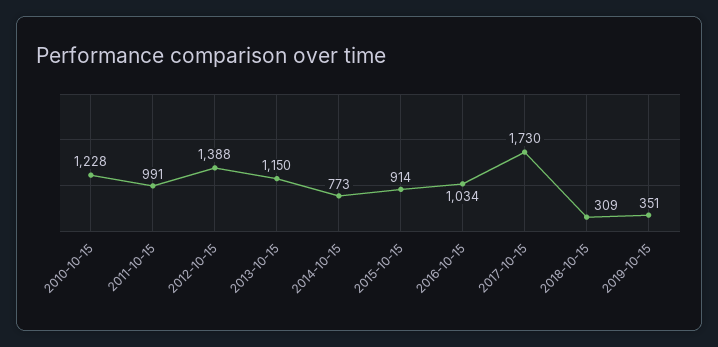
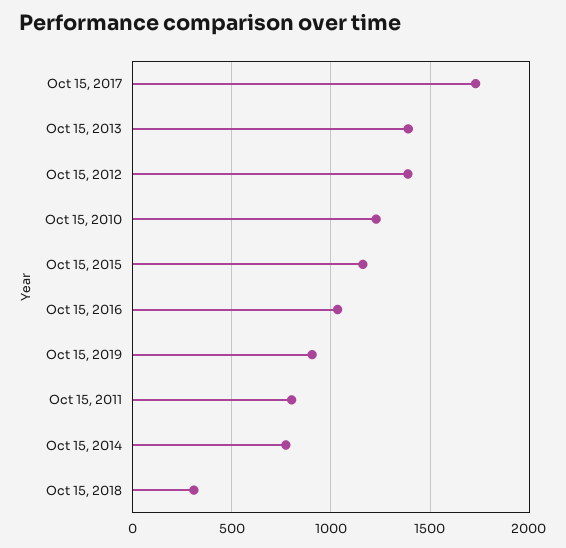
  {
    "2010-10-15": 1228,
-   "2011-10-15": 991,
+   "2011-10-15": 800,
    "2012-10-15": 1388,
-   "2013-10-15": 1150,
+   "2013-10-15": 1400,
    "2014-10-15": 773,
-   "2015-10-15": 914,
+   "2015-10-15": 1150,
    "2016-10-15": 1034,
    "2017-10-15": 1730,
    "2018-10-15": 309,
-   "2019-10-15": 351
+   "2019-10-15": 900
  }

